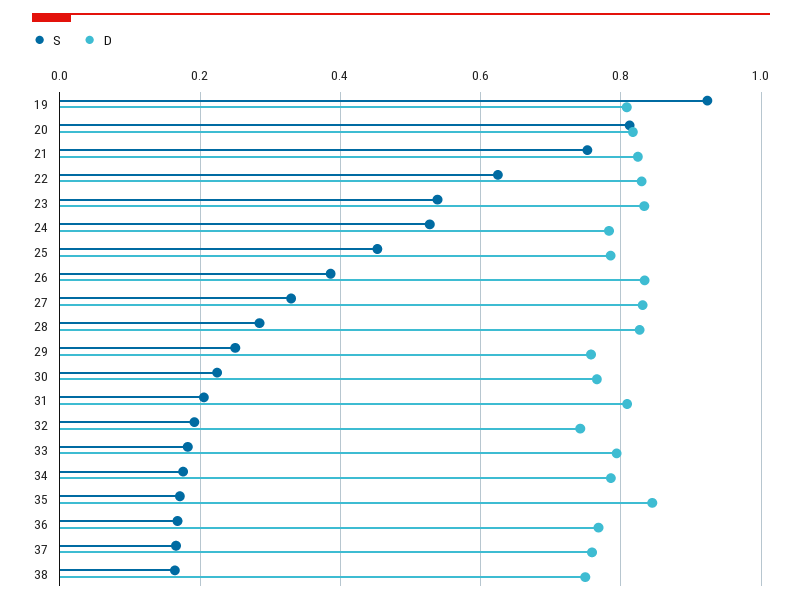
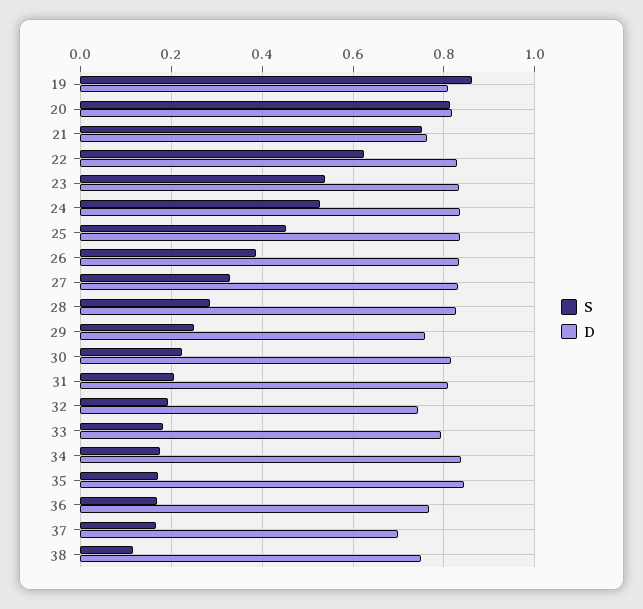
  {
    "S": {
-     "19": 0.92,
+     "19": 0.86,
      "20": 0.82,
      "21": 0.76,
      "22": 0.62,
      "23": 0.54,
      "24": 0.52,
      "25": 0.46,
      "26": 0.38,
      "27": 0.32,
      "28": 0.28,
      "29": 0.26,
      "30": 0.22,
      "31": 0.2,
      "32": 0.2,
      "33": 0.18,
      "34": 0.18,
      "35": 0.18,
      "36": 0.16,
      "37": 0.16,
-     "38": 0.16
+     "38": 0.12
    },
    "D": {
      "19": 0.8,
      "20": 0.82,
-     "21": 0.82,
+     "21": 0.76,
      "22": 0.82,
      "23": 0.84,
-     "24": 0.78,
+     "24": 0.84,
-     "25": 0.78,
+     "25": 0.84,
      "26": 0.84,
      "27": 0.84,
      "28": 0.82,
      "29": 0.76,
-     "30": 0.76,
+     "30": 0.82,
      "31": 0.8,
      "32": 0.74,
      "33": 0.8,
-     "34": 0.78,
+     "34": 0.84,
      "35": 0.84,
      "36": 0.76,
-     "37": 0.76,
+     "37": 0.7,
      "38": 0.74
    }
  }

